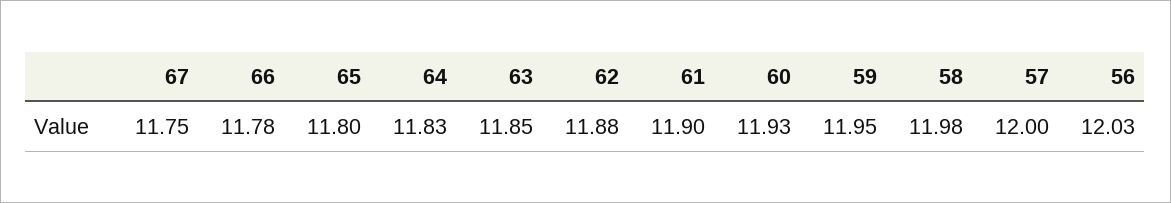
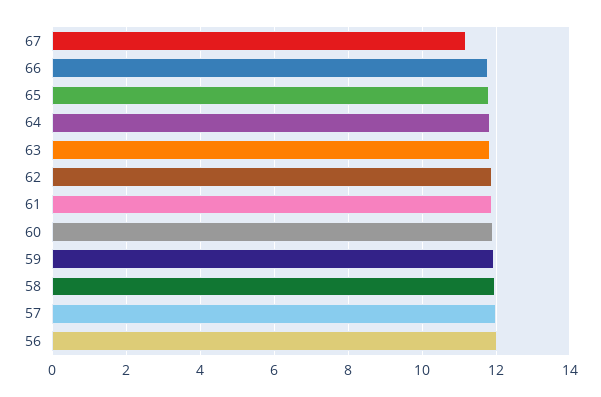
  {
-   "67": 11.75,
+   "67": 11.2,
    "66": 11.78,
    "65": 11.8,
    "64": 11.83,
    "63": 11.85,
    "62": 11.88,
    "61": 11.9,
    "60": 11.93,
    "59": 11.95,
    "58": 11.98,
    "57": 12,
    "56": 12.03
  }

